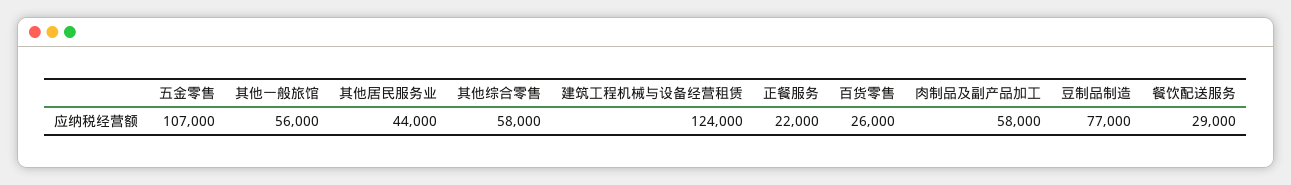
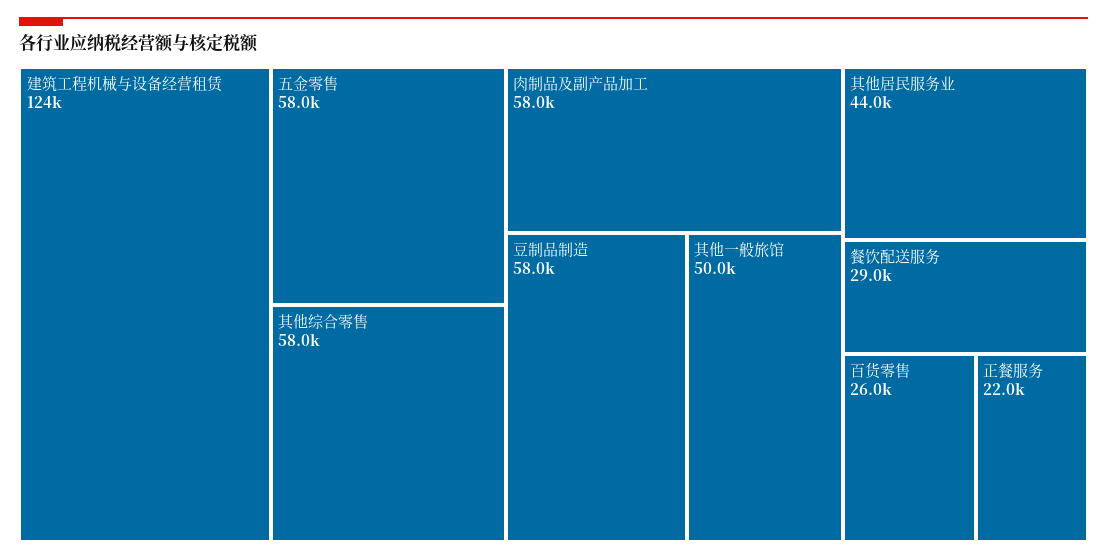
  {
-   "五金零售": 107000,
+   "五金零售": 58000,
-   "其他一般旅馆": 56000,
+   "其他一般旅馆": 50000,
    "其他居民服务业": 44000,
    "其他综合零售": 58000,
    "建筑工程机械与设备经营租赁": 124000,
    "正餐服务": 22000,
    "百货零售": 26000,
    "肉制品及副产品加工": 58000,
-   "豆制品制造": 77000,
+   "豆制品制造": 58000,
    "餐饮配送服务": 29000
  }

